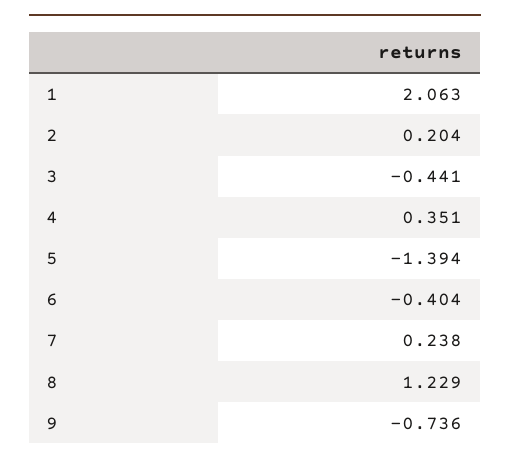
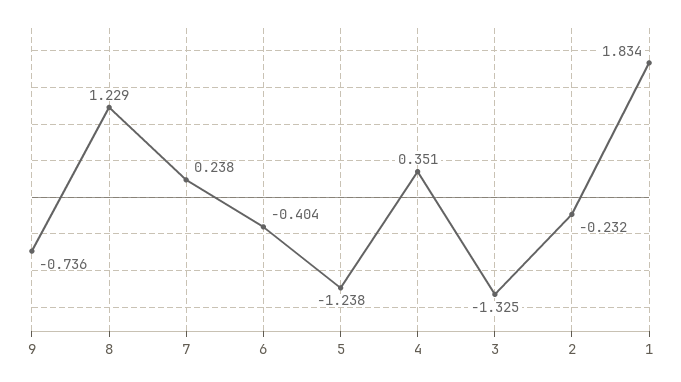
  {
-   "1": 2.063,
+   "1": 1.834,
-   "2": 0.204,
+   "2": -0.232,
-   "3": -0.441,
+   "3": -1.325,
    "4": 0.351,
-   "5": -1.394,
+   "5": -1.238,
    "6": -0.404,
    "7": 0.238,
    "8": 1.229,
    "9": -0.736
  }

